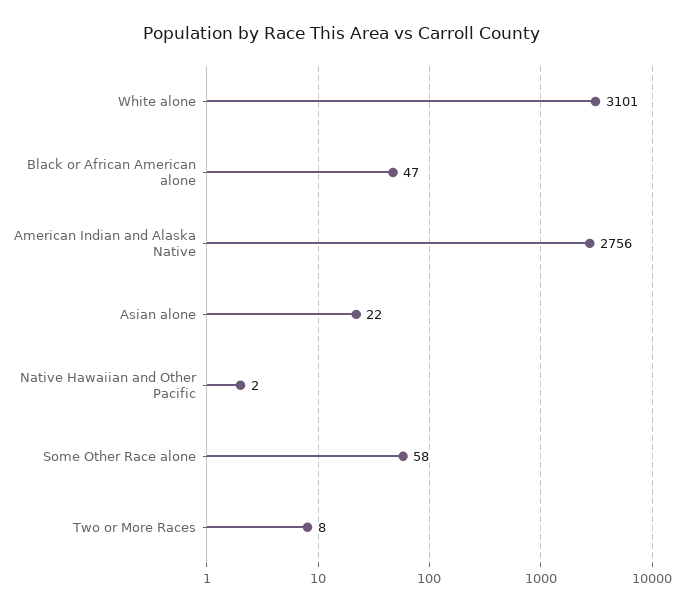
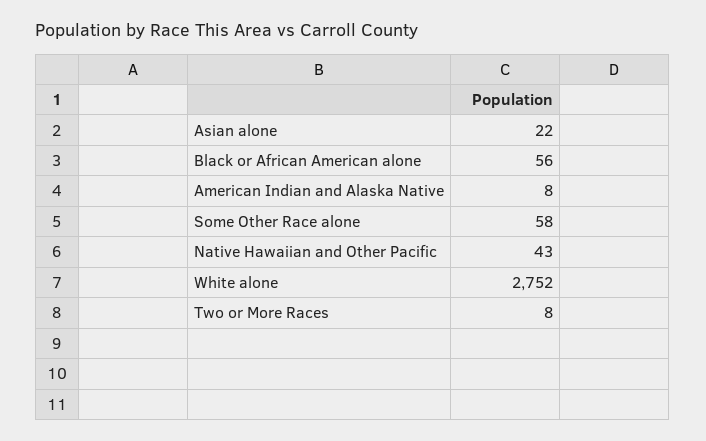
  {
-   "White alone": 3101,
+   "White alone": 2752,
-   "Black or African American alone": 47,
+   "Black or African American alone": 56,
-   "American Indian and Alaska Native": 2756,
+   "American Indian and Alaska Native": 8,
    "Asian alone": 22,
-   "Native Hawaiian and Other Pacific": 2,
+   "Native Hawaiian and Other Pacific": 43,
    "Some Other Race alone": 58,
    "Two or More Races": 8
  }

